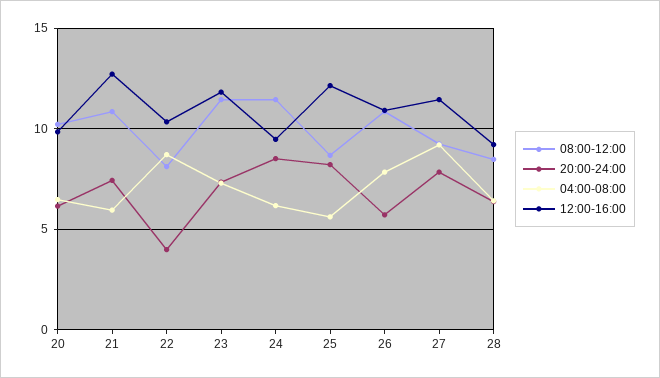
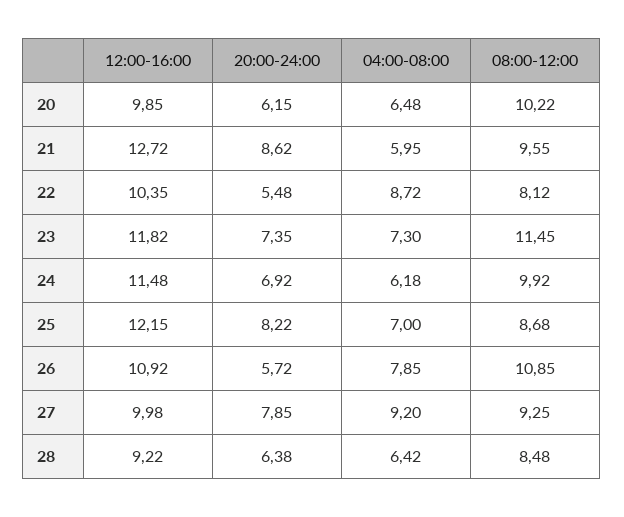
  {
    "08:00-12:00": {
      "20": 10.22,
-     "21": 11,
+     "21": 9.55,
      "22": 8.12,
      "23": 11.45,
-     "24": 11.5,
+     "24": 9.92,
      "25": 8.68,
      "26": 10.85,
      "27": 9.25,
      "28": 8.48
    },
    "20:00-24:00": {
      "20": 6.15,
-     "21": 7.5,
+     "21": 8.62,
-     "22": 4,
+     "22": 5.48,
      "23": 7.35,
-     "24": 8.5,
+     "24": 6.92,
      "25": 8.22,
      "26": 5.72,
      "27": 7.85,
      "28": 6.38
    },
    "04:00-08:00": {
      "20": 6.48,
      "21": 5.95,
      "22": 8.72,
      "23": 7.3,
      "24": 6.18,
-     "25": 5.5,
+     "25": 7,
      "26": 7.85,
      "27": 9.2,
      "28": 6.42
    },
    "12:00-16:00": {
      "20": 9.85,
      "21": 12.72,
      "22": 10.35,
      "23": 11.82,
-     "24": 9.5,
+     "24": 11.48,
      "25": 12.15,
      "26": 10.92,
-     "27": 11.5,
+     "27": 9.98,
      "28": 9.22
    }
  }

